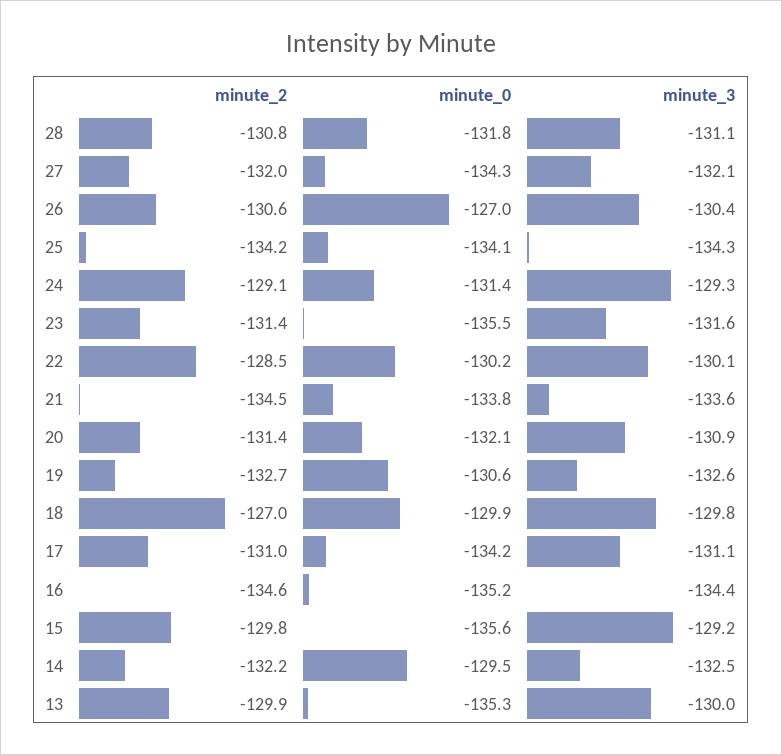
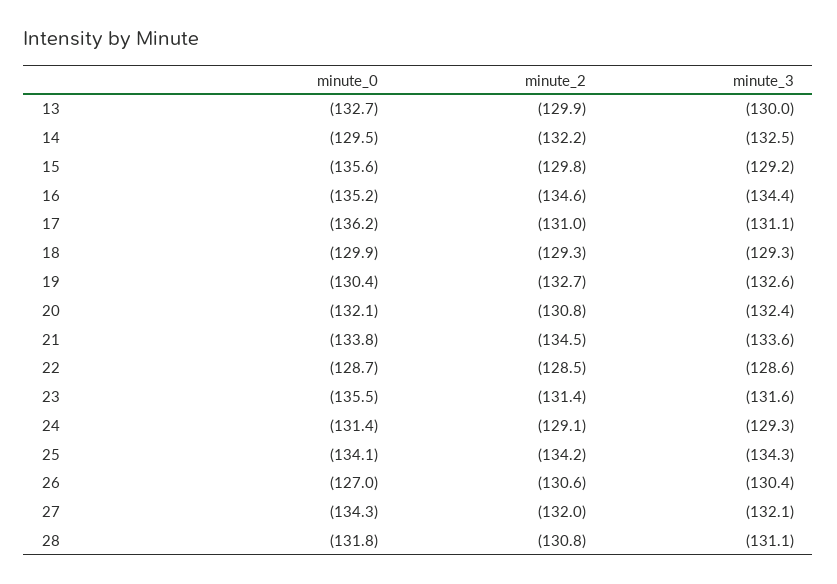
  {
    "minute_2": {
      "28": -130.8,
      "27": -132,
      "26": -130.6,
      "25": -134.2,
      "24": -129.1,
      "23": -131.4,
      "22": -128.5,
      "21": -134.5,
-     "20": -131.4,
+     "20": -130.8,
      "19": -132.7,
-     "18": -127,
+     "18": -129.3,
      "17": -131,
      "16": -134.6,
      "15": -129.8,
      "14": -132.2,
      "13": -129.9
    },
    "minute_0": {
      "28": -131.8,
      "27": -134.3,
      "26": -127,
      "25": -134.1,
      "24": -131.4,
      "23": -135.5,
-     "22": -130.2,
+     "22": -128.7,
      "21": -133.8,
      "20": -132.1,
-     "19": -130.6,
+     "19": -130.4,
      "18": -129.9,
-     "17": -134.2,
+     "17": -136.2,
      "16": -135.2,
      "15": -135.6,
      "14": -129.5,
-     "13": -135.3
+     "13": -132.7
    },
    "minute_3": {
      "28": -131.1,
      "27": -132.1,
      "26": -130.4,
      "25": -134.3,
      "24": -129.3,
      "23": -131.6,
-     "22": -130.1,
+     "22": -128.6,
      "21": -133.6,
-     "20": -130.9,
+     "20": -132.4,
      "19": -132.6,
-     "18": -129.8,
+     "18": -129.3,
      "17": -131.1,
      "16": -134.4,
      "15": -129.2,
      "14": -132.5,
      "13": -130
    }
  }

